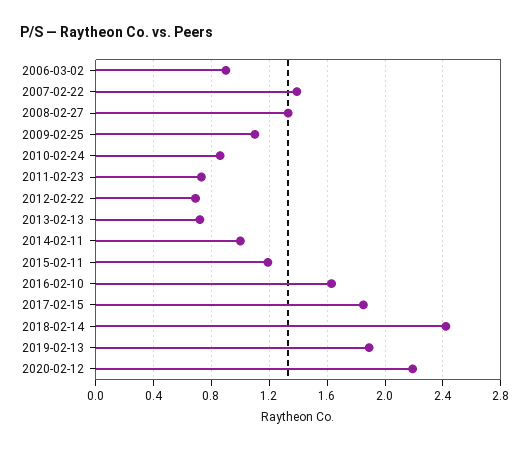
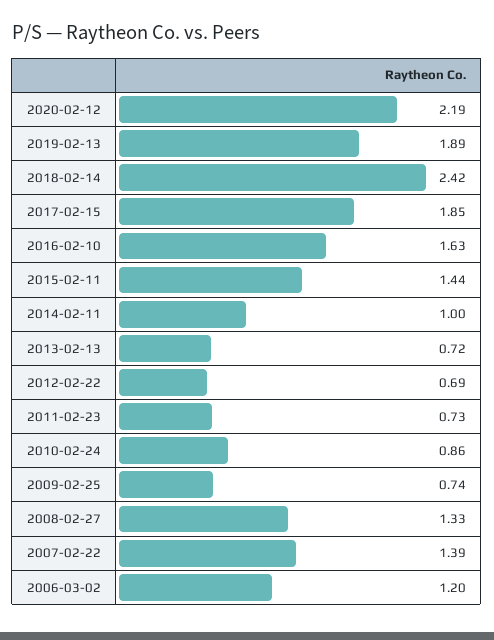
  {
-   "2006-03-02": 0.9,
+   "2006-03-02": 1.2,
    "2007-02-22": 1.39,
    "2008-02-27": 1.33,
-   "2009-02-25": 1.1,
+   "2009-02-25": 0.74,
    "2010-02-24": 0.86,
    "2011-02-23": 0.73,
    "2012-02-22": 0.69,
    "2013-02-13": 0.72,
    "2014-02-11": 1,
-   "2015-02-11": 1.2,
+   "2015-02-11": 1.44,
    "2016-02-10": 1.63,
    "2017-02-15": 1.85,
    "2018-02-14": 2.42,
    "2019-02-13": 1.89,
    "2020-02-12": 2.19
  }

